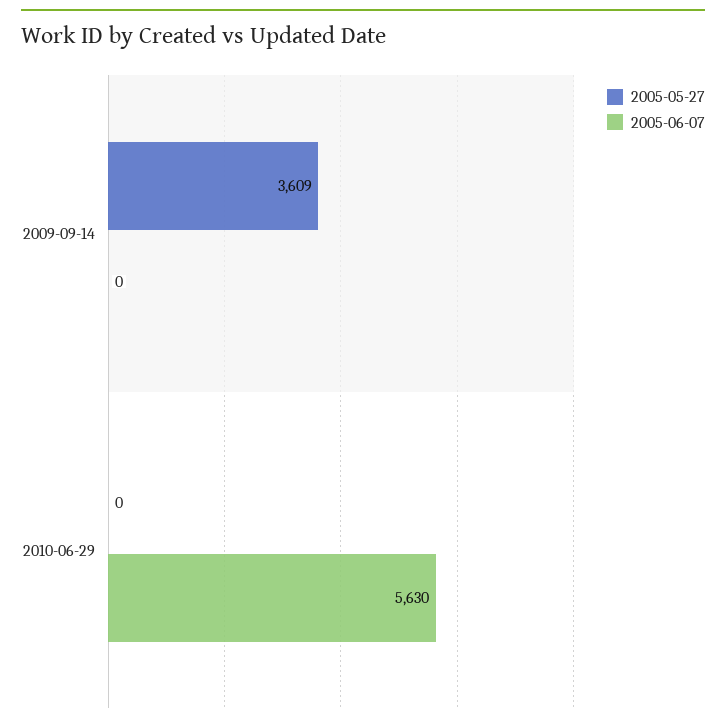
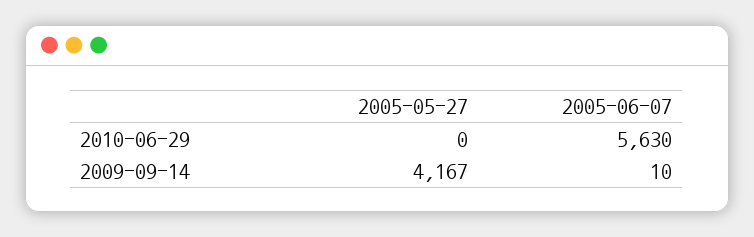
  {
    "2005-05-27": {
-     "2009-09-14": 3609,
+     "2009-09-14": 4167,
      "2010-06-29": 0
    },
    "2005-06-07": {
-     "2009-09-14": 0,
+     "2009-09-14": 10,
      "2010-06-29": 5630
    }
  }

